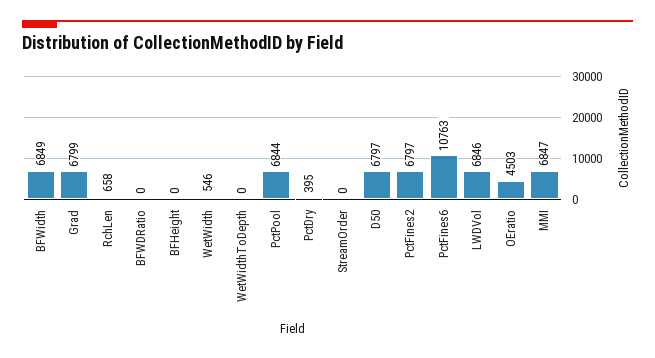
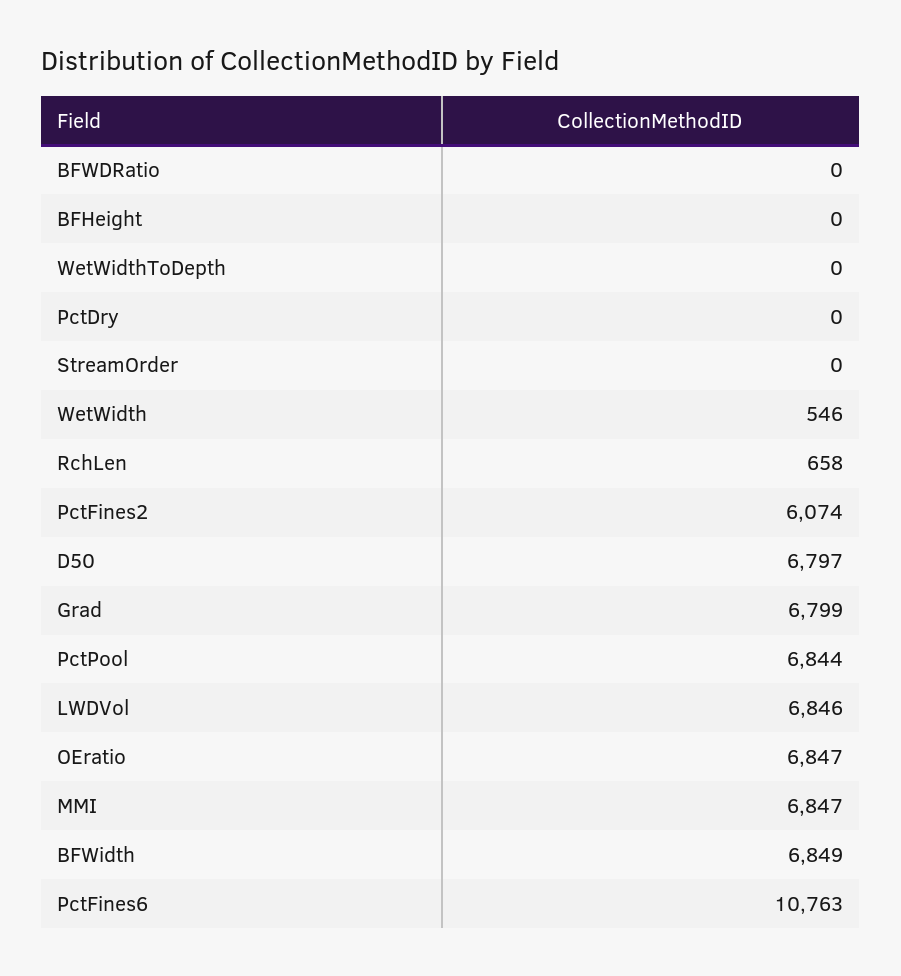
  {
    "BFWidth": 6849,
    "Grad": 6799,
    "RchLen": 658,
    "BFWDRatio": 0,
    "BFHeight": 0,
    "WetWidth": 546,
    "WetWidthToDepth": 0,
    "PctPool": 6844,
-   "PctDry": 395,
+   "PctDry": 0,
    "StreamOrder": 0,
    "D50": 6797,
-   "PctFines2": 6797,
+   "PctFines2": 6074,
    "PctFines6": 10763,
    "LWDVol": 6846,
-   "OEratio": 4503,
+   "OEratio": 6847,
    "MMI": 6847
  }

